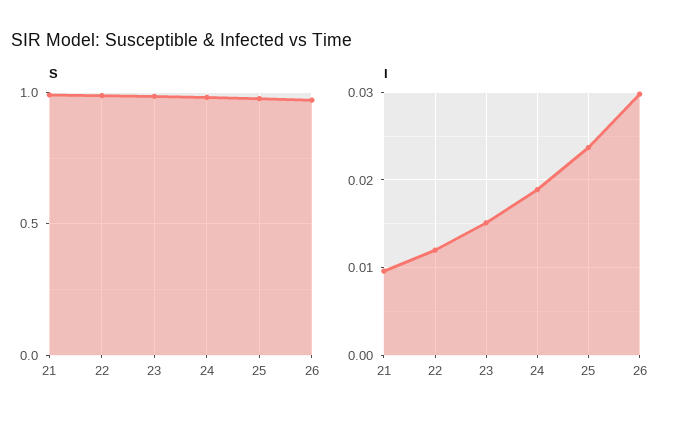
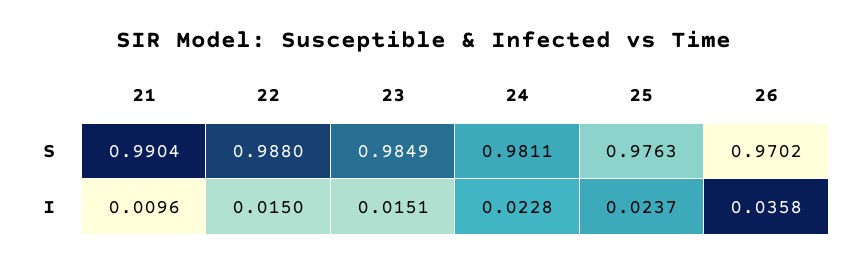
  {
    "S": {
      "21": 0.9904,
      "22": 0.988,
      "23": 0.9849,
      "24": 0.9811,
      "25": 0.9763,
      "26": 0.9702
    },
    "I": {
      "21": 0.0096,
-     "22": 0.012,
+     "22": 0.015,
      "23": 0.0151,
-     "24": 0.019,
+     "24": 0.0228,
      "25": 0.0237,
-     "26": 0.03
+     "26": 0.0358
    }
  }

